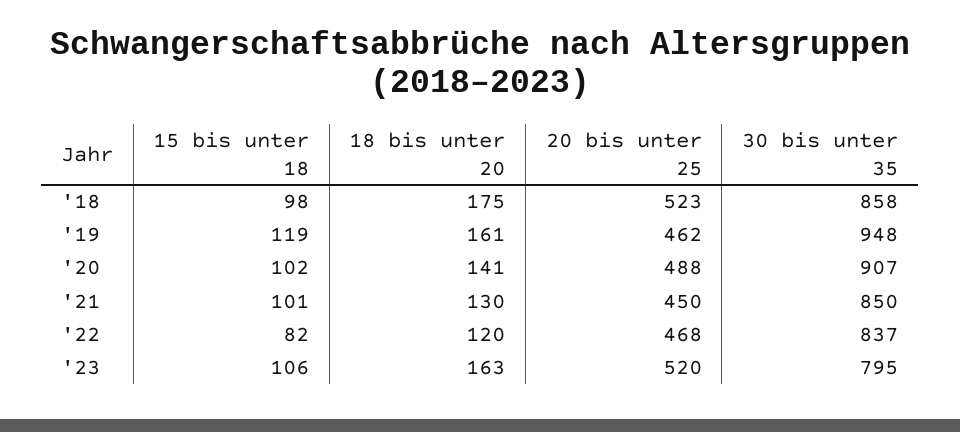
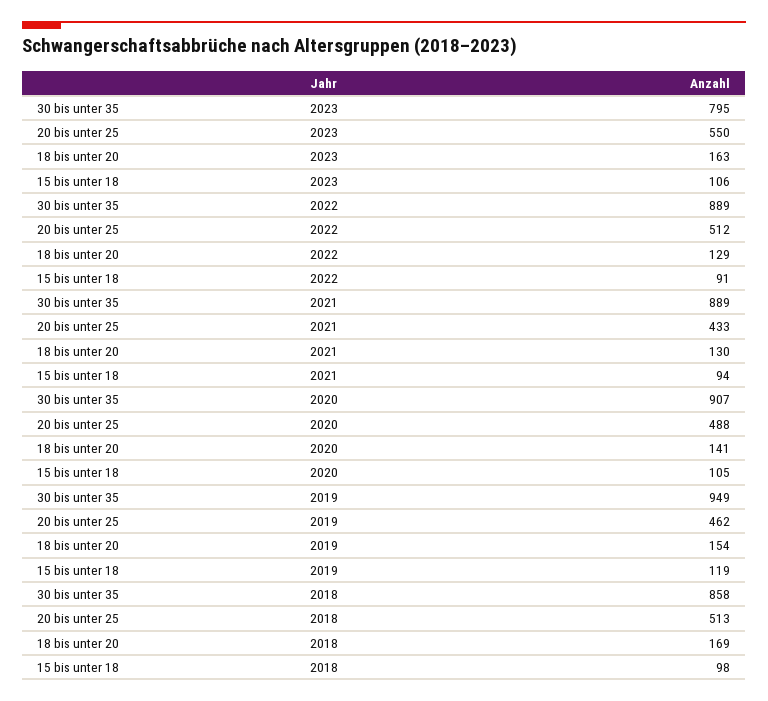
  {
    "15 bis unter 18": {
      "'18": 98,
      "'19": 119,
-     "'20": 102,
+     "'20": 105,
-     "'21": 101,
+     "'21": 94,
-     "'22": 82,
+     "'22": 91,
      "'23": 106
    },
    "18 bis unter 20": {
-     "'18": 175,
+     "'18": 169,
-     "'19": 161,
+     "'19": 154,
      "'20": 141,
      "'21": 130,
-     "'22": 120,
+     "'22": 129,
      "'23": 163
    },
    "20 bis unter 25": {
-     "'18": 523,
+     "'18": 513,
      "'19": 462,
      "'20": 488,
-     "'21": 450,
+     "'21": 433,
-     "'22": 468,
+     "'22": 512,
-     "'23": 520
+     "'23": 550
    },
    "30 bis unter 35": {
      "'18": 858,
-     "'19": 948,
+     "'19": 949,
      "'20": 907,
-     "'21": 850,
+     "'21": 889,
-     "'22": 837,
+     "'22": 889,
      "'23": 795
    }
  }

